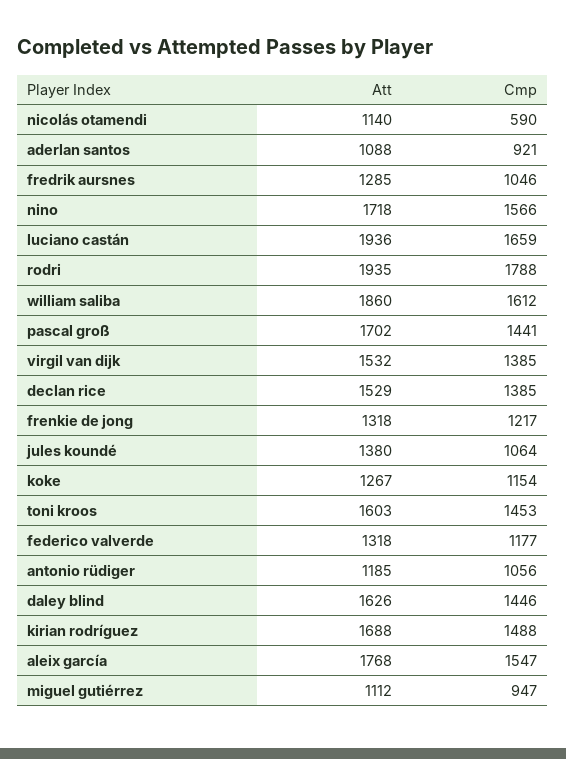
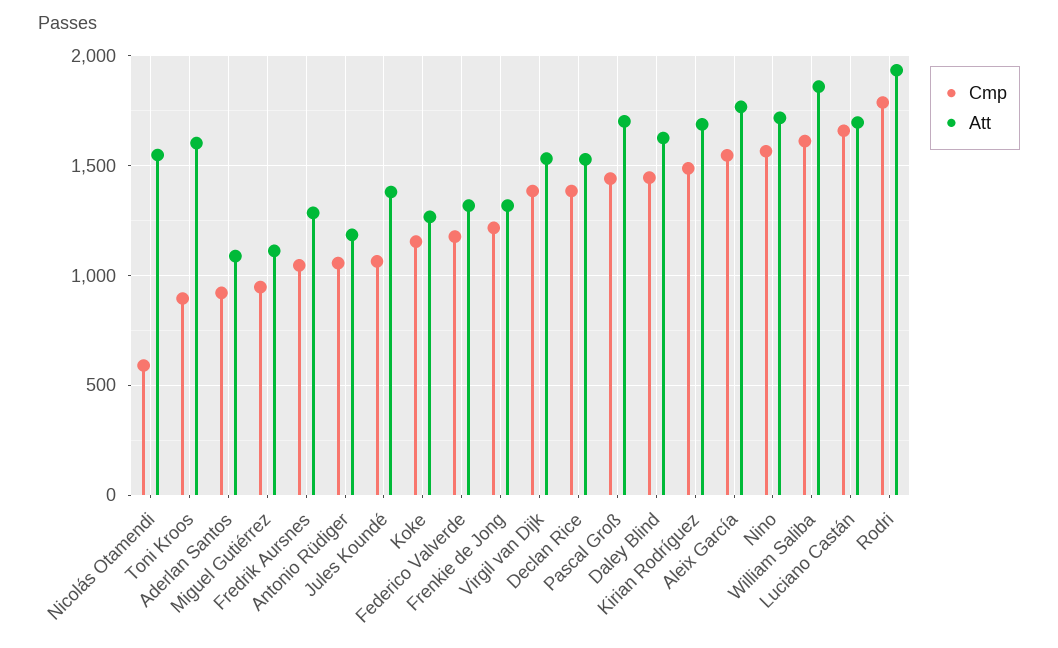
  {
    "Att": {
-     "nicolás otamendi": 1140,
+     "nicolás otamendi": 1550,
      "aderlan santos": 1088,
      "fredrik aursnes": 1285,
      "nino": 1718,
-     "luciano castán": 1936,
+     "luciano castán": 1700,
      "rodri": 1935,
      "william saliba": 1860,
      "pascal groß": 1702,
      "virgil van dijk": 1532,
      "declan rice": 1529,
      "frenkie de jong": 1318,
      "jules koundé": 1380,
      "koke": 1267,
      "toni kroos": 1603,
      "federico valverde": 1318,
      "antonio rüdiger": 1185,
      "daley blind": 1626,
      "kirian rodríguez": 1688,
      "aleix garcía": 1768,
      "miguel gutiérrez": 1112
    },
    "Cmp": {
      "nicolás otamendi": 590,
      "aderlan santos": 921,
      "fredrik aursnes": 1046,
      "nino": 1566,
      "luciano castán": 1659,
      "rodri": 1788,
      "william saliba": 1612,
      "pascal groß": 1441,
      "virgil van dijk": 1385,
      "declan rice": 1385,
      "frenkie de jong": 1217,
      "jules koundé": 1064,
      "koke": 1154,
-     "toni kroos": 1453,
+     "toni kroos": 900,
      "federico valverde": 1177,
      "antonio rüdiger": 1056,
      "daley blind": 1446,
      "kirian rodríguez": 1488,
      "aleix garcía": 1547,
      "miguel gutiérrez": 947
    }
  }

